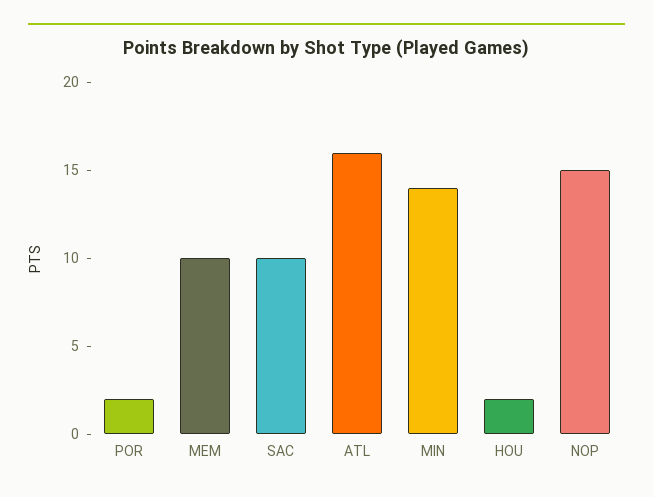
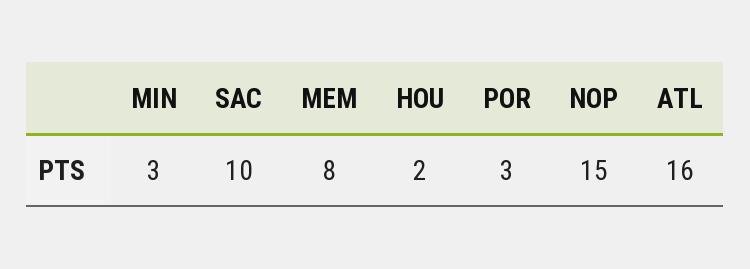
  {
-   "POR": 2,
+   "POR": 3,
-   "MEM": 10,
+   "MEM": 8,
    "SAC": 10,
    "ATL": 16,
-   "MIN": 14,
+   "MIN": 3,
    "HOU": 2,
    "NOP": 15
  }

